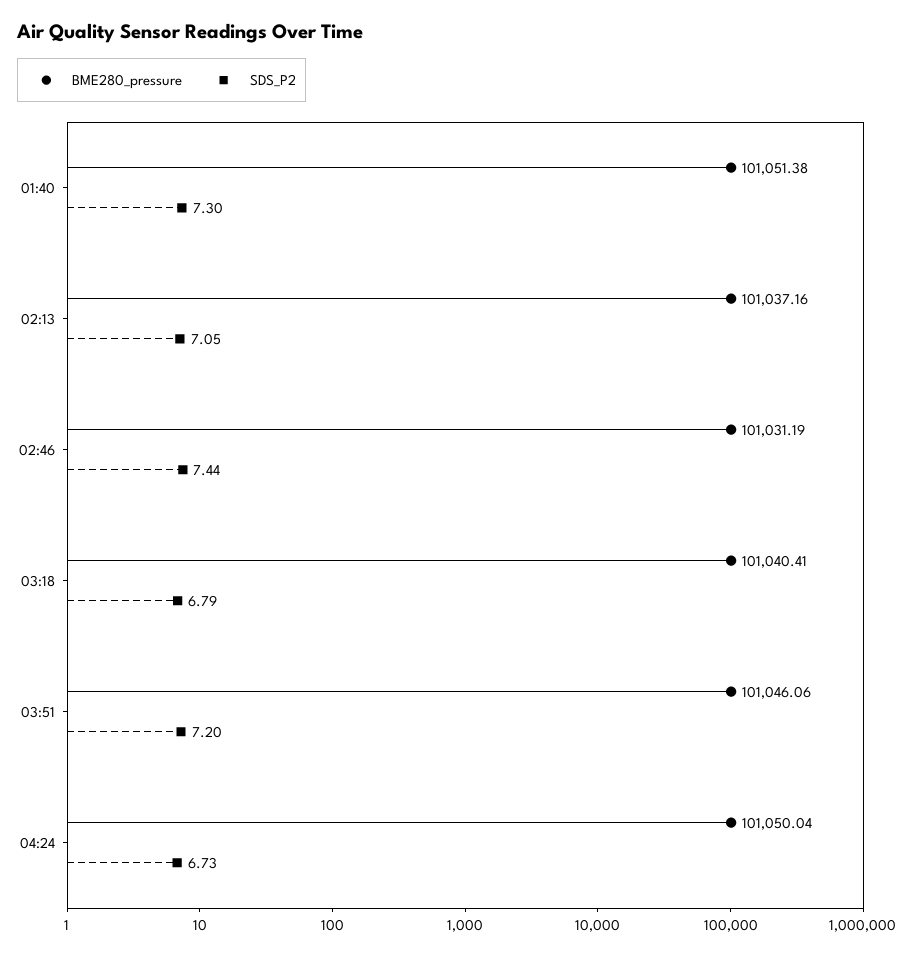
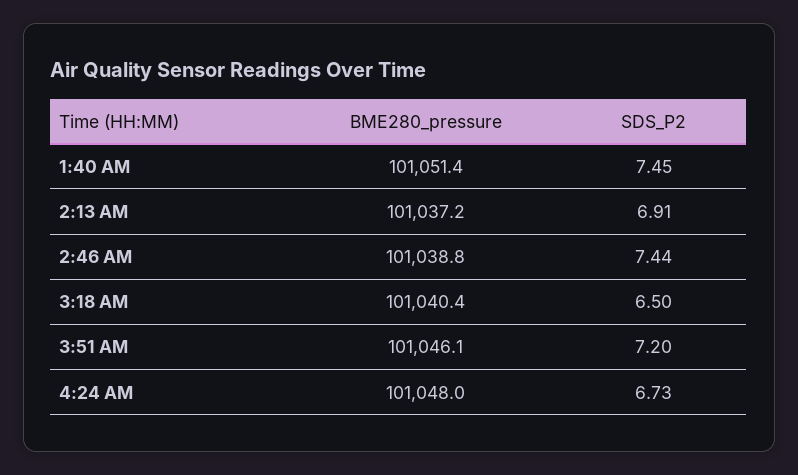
  {
    "BME280_pressure": {
      "01:40": 101051.38,
      "02:13": 101037.16,
-     "02:46": 101031.19,
+     "02:46": 101038.8,
      "03:18": 101040.41,
      "03:51": 101046.06,
-     "04:24": 101050.04
+     "04:24": 101048
    },
    "SDS_P2": {
-     "01:40": 7.3,
+     "01:40": 7.45,
-     "02:13": 7.05,
+     "02:13": 6.91,
      "02:46": 7.44,
-     "03:18": 6.79,
+     "03:18": 6.5,
      "03:51": 7.2,
      "04:24": 6.73
    }
  }

